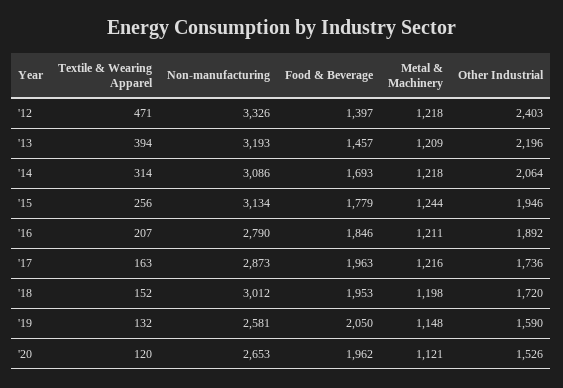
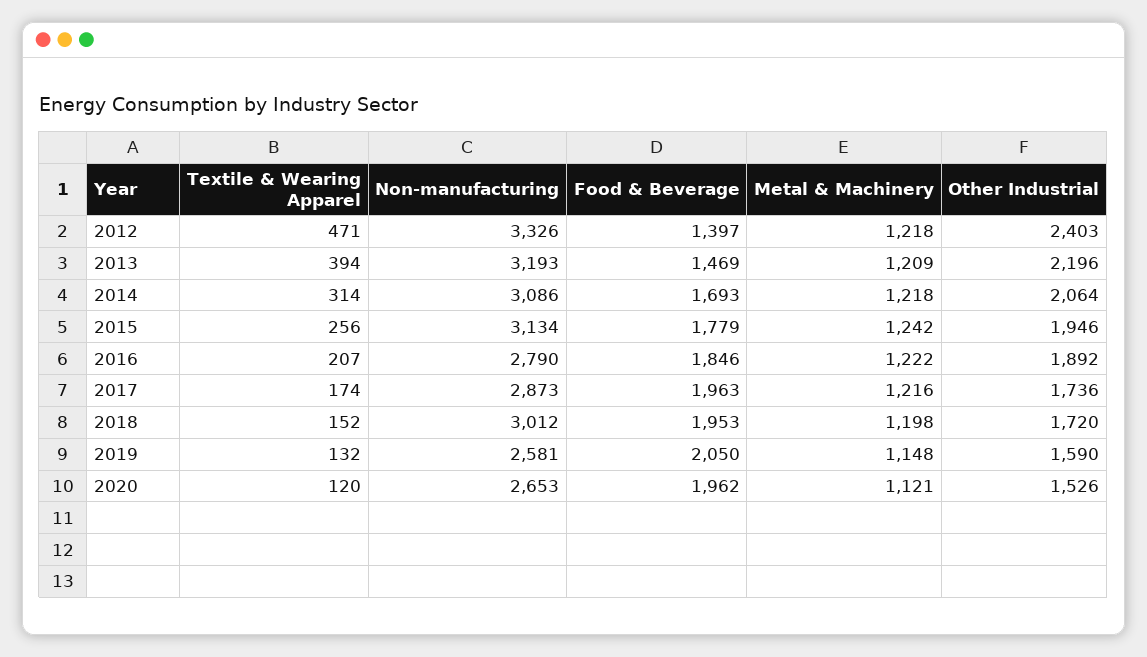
  {
    "Textile & Wearing Apparel": {
      "'12": 471,
      "'13": 394,
      "'14": 314,
      "'15": 256,
      "'16": 207,
-     "'17": 163,
+     "'17": 174,
      "'18": 152,
      "'19": 132,
      "'20": 120
    },
    "Non-manufacturing": {
      "'12": 3326,
      "'13": 3193,
      "'14": 3086,
      "'15": 3134,
      "'16": 2790,
      "'17": 2873,
      "'18": 3012,
      "'19": 2581,
      "'20": 2653
    },
    "Food & Beverage": {
      "'12": 1397,
-     "'13": 1457,
+     "'13": 1469,
      "'14": 1693,
      "'15": 1779,
      "'16": 1846,
      "'17": 1963,
      "'18": 1953,
      "'19": 2050,
      "'20": 1962
    },
    "Metal & Machinery": {
      "'12": 1218,
      "'13": 1209,
      "'14": 1218,
-     "'15": 1244,
+     "'15": 1242,
-     "'16": 1211,
+     "'16": 1222,
      "'17": 1216,
      "'18": 1198,
      "'19": 1148,
      "'20": 1121
    },
    "Other Industrial": {
      "'12": 2403,
      "'13": 2196,
      "'14": 2064,
      "'15": 1946,
      "'16": 1892,
      "'17": 1736,
      "'18": 1720,
      "'19": 1590,
      "'20": 1526
    }
  }

